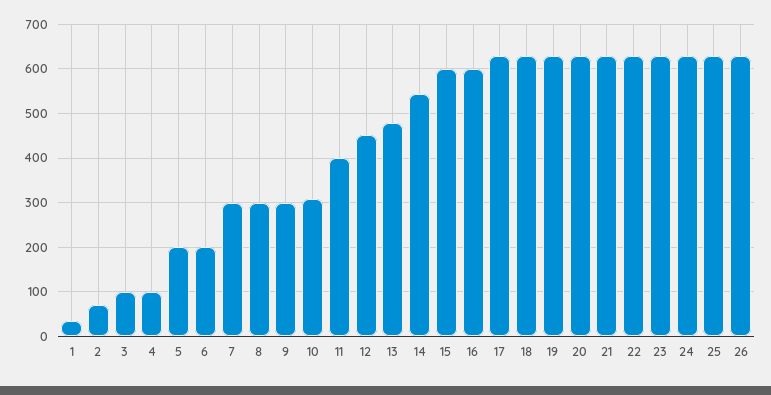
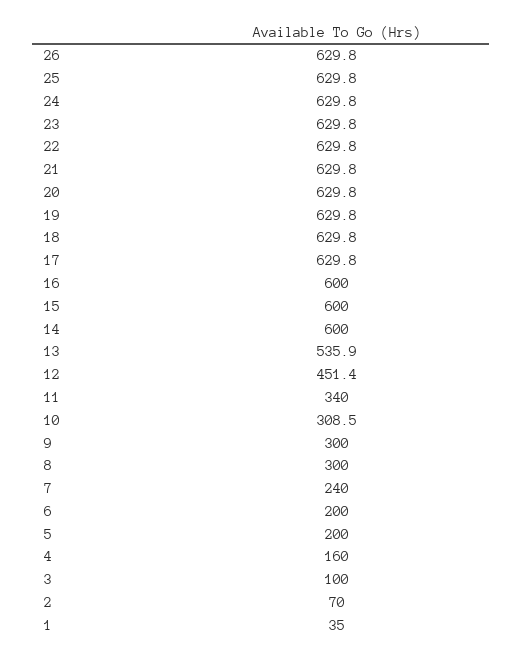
  {
    "1": 35,
    "2": 70,
    "3": 100,
-   "4": 100,
+   "4": 160,
    "5": 200,
    "6": 200,
-   "7": 300,
+   "7": 240,
    "8": 300,
    "9": 300,
    "10": 308.5,
-   "11": 400,
+   "11": 340,
    "12": 451.4,
-   "13": 480,
+   "13": 535.9,
-   "14": 540,
+   "14": 600,
    "15": 600,
    "16": 600,
    "17": 629.8,
    "18": 629.8,
    "19": 629.8,
    "20": 629.8,
    "21": 629.8,
    "22": 629.8,
    "23": 629.8,
    "24": 629.8,
    "25": 629.8,
    "26": 629.8
  }

